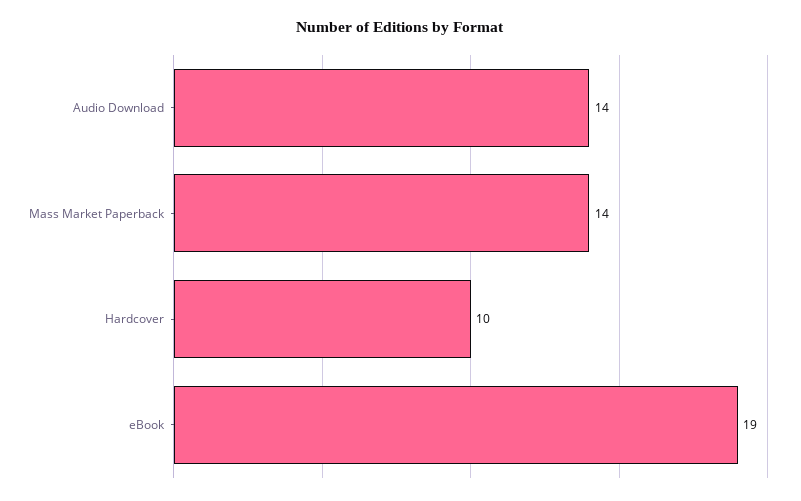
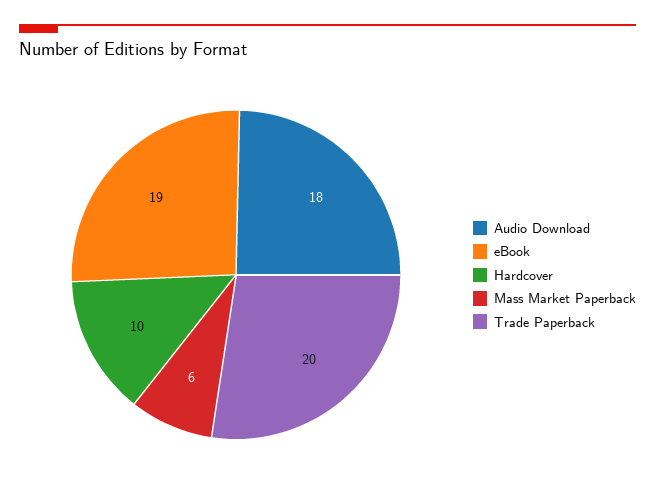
  {
-   "Audio Download": 14,
+   "Audio Download": 18,
-   "Mass Market Paperback": 14,
+   "Mass Market Paperback": 6,
    "Hardcover": 10,
-   "eBook": 19
+   "eBook": 19,
+   "Trade Paperback": 20
  }

